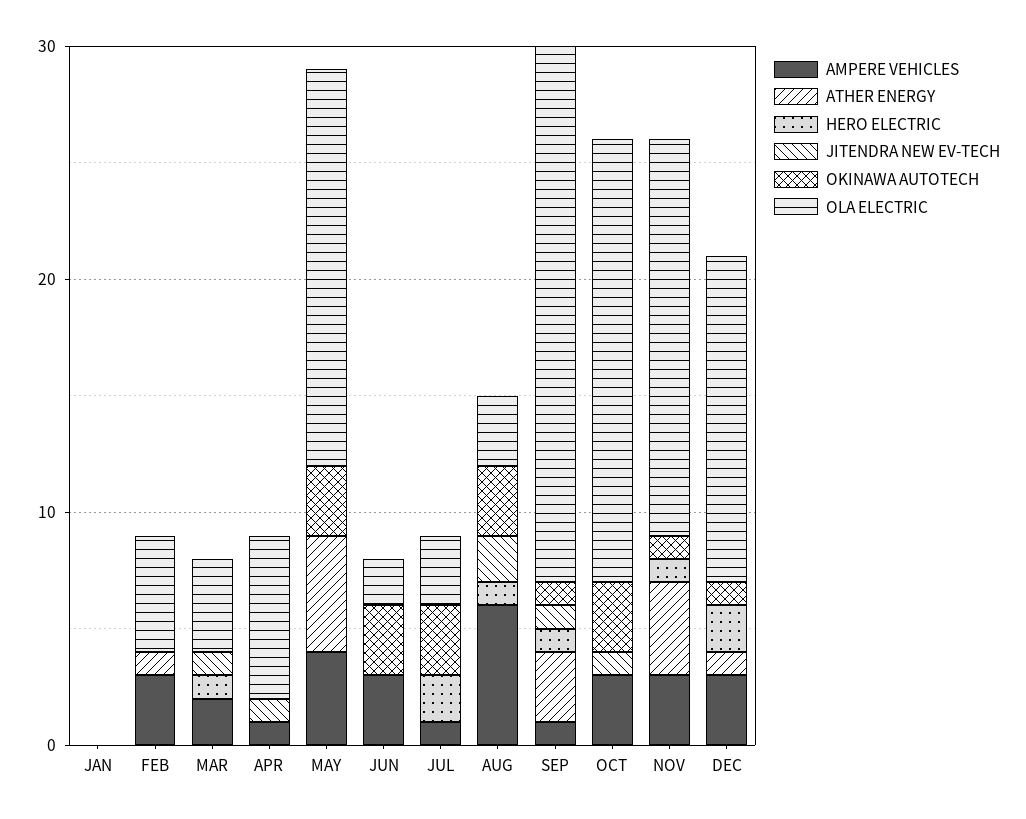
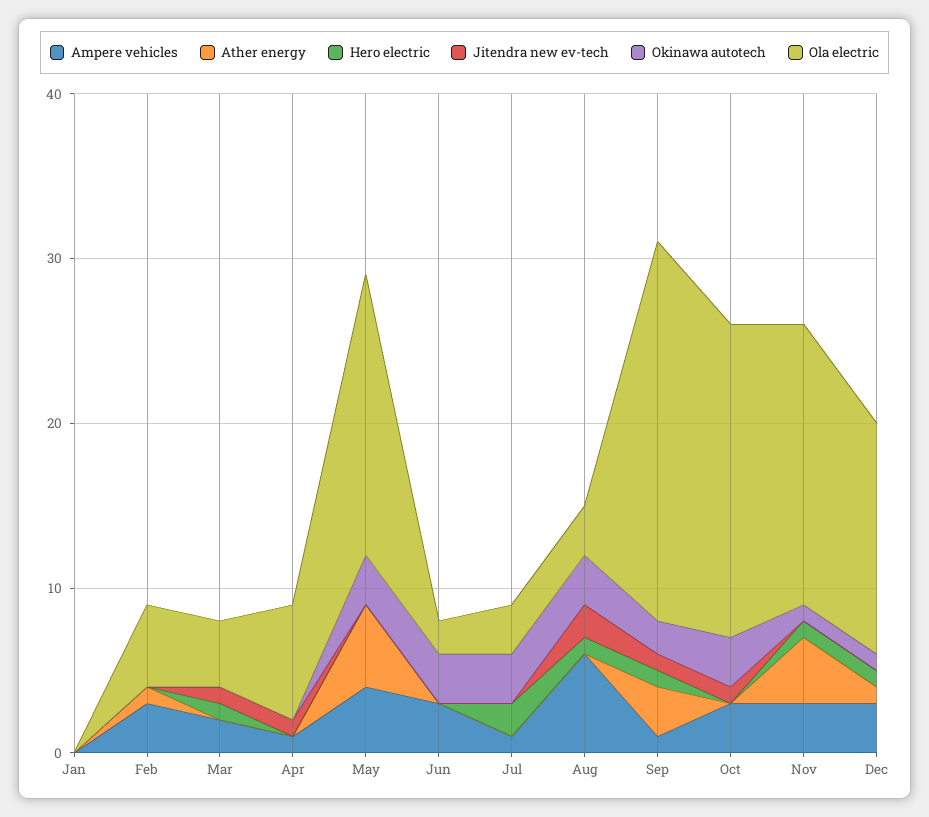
  {
    "AMPERE VEHICLES": {
      "JAN": 0,
      "FEB": 3,
      "MAR": 2,
      "APR": 1,
      "MAY": 4,
      "JUN": 3,
      "JUL": 1,
      "AUG": 6,
      "SEP": 1,
      "OCT": 3,
      "NOV": 3,
      "DEC": 3
    },
    "ATHER ENERGY": {
      "JAN": 0,
      "FEB": 1,
      "MAR": 0,
      "APR": 0,
      "MAY": 5,
      "JUN": 0,
      "JUL": 0,
      "AUG": 0,
      "SEP": 3,
      "OCT": 0,
      "NOV": 4,
      "DEC": 1
    },
    "HERO ELECTRIC": {
      "JAN": 0,
      "FEB": 0,
      "MAR": 1,
      "APR": 0,
      "MAY": 0,
      "JUN": 0,
      "JUL": 2,
      "AUG": 1,
      "SEP": 1,
      "OCT": 0,
      "NOV": 1,
-     "DEC": 2
+     "DEC": 1
    },
    "JITENDRA NEW EV-TECH": {
      "JAN": 0,
      "FEB": 0,
      "MAR": 1,
      "APR": 1,
      "MAY": 0,
      "JUN": 0,
      "JUL": 0,
      "AUG": 2,
      "SEP": 1,
      "OCT": 1,
      "NOV": 0,
      "DEC": 0
    },
    "OKINAWA AUTOTECH": {
      "JAN": 0,
      "FEB": 0,
      "MAR": 0,
      "APR": 0,
      "MAY": 3,
      "JUN": 3,
      "JUL": 3,
      "AUG": 3,
-     "SEP": 1,
+     "SEP": 2,
      "OCT": 3,
      "NOV": 1,
      "DEC": 1
    },
    "OLA ELECTRIC": {
      "JAN": 0,
      "FEB": 5,
      "MAR": 4,
      "APR": 7,
      "MAY": 17,
      "JUN": 2,
      "JUL": 3,
      "AUG": 3,
      "SEP": 23,
      "OCT": 19,
      "NOV": 17,
      "DEC": 14
    }
  }

